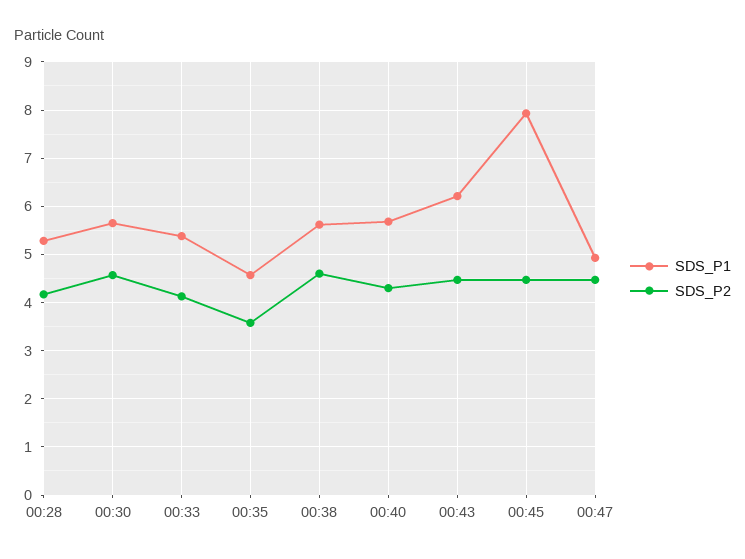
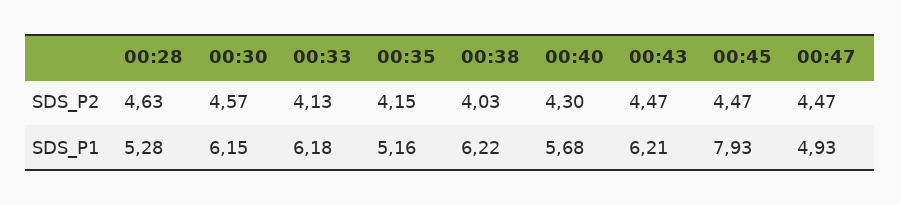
  {
    "SDS_P1": {
      "00:28": 5.28,
-     "00:30": 5.6,
+     "00:30": 6.15,
-     "00:33": 5.4,
+     "00:33": 6.18,
-     "00:35": 4.6,
+     "00:35": 5.16,
-     "00:38": 5.6,
+     "00:38": 6.22,
      "00:40": 5.68,
      "00:43": 6.21,
      "00:45": 7.93,
      "00:47": 4.93
    },
    "SDS_P2": {
-     "00:28": 4.2,
+     "00:28": 4.63,
      "00:30": 4.57,
      "00:33": 4.13,
-     "00:35": 3.6,
+     "00:35": 4.15,
-     "00:38": 4.6,
+     "00:38": 4.03,
      "00:40": 4.3,
      "00:43": 4.47,
      "00:45": 4.47,
      "00:47": 4.47
    }
  }

